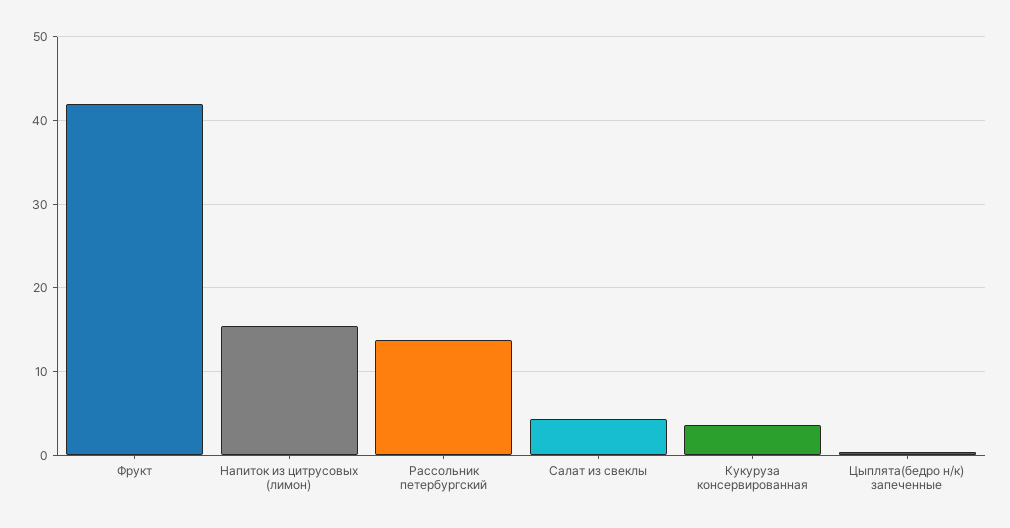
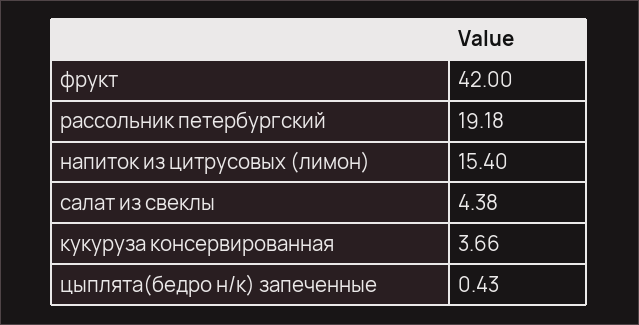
  {
    "Фрукт": 42,
    "Напиток из цитрусовых (лимон)": 15.4,
-   "Рассольник петербургский": 14,
+   "Рассольник петербургский": 19.18,
    "Салат из свеклы": 4.38,
    "Кукуруза консервированная": 3.66,
    "Цыплята(бедро н/к) запеченные": 0.43
  }

